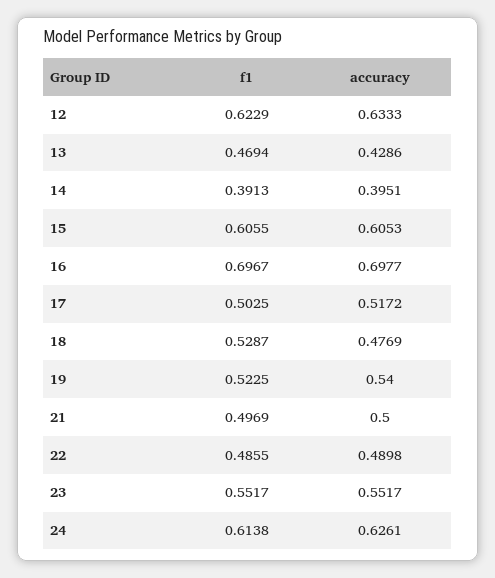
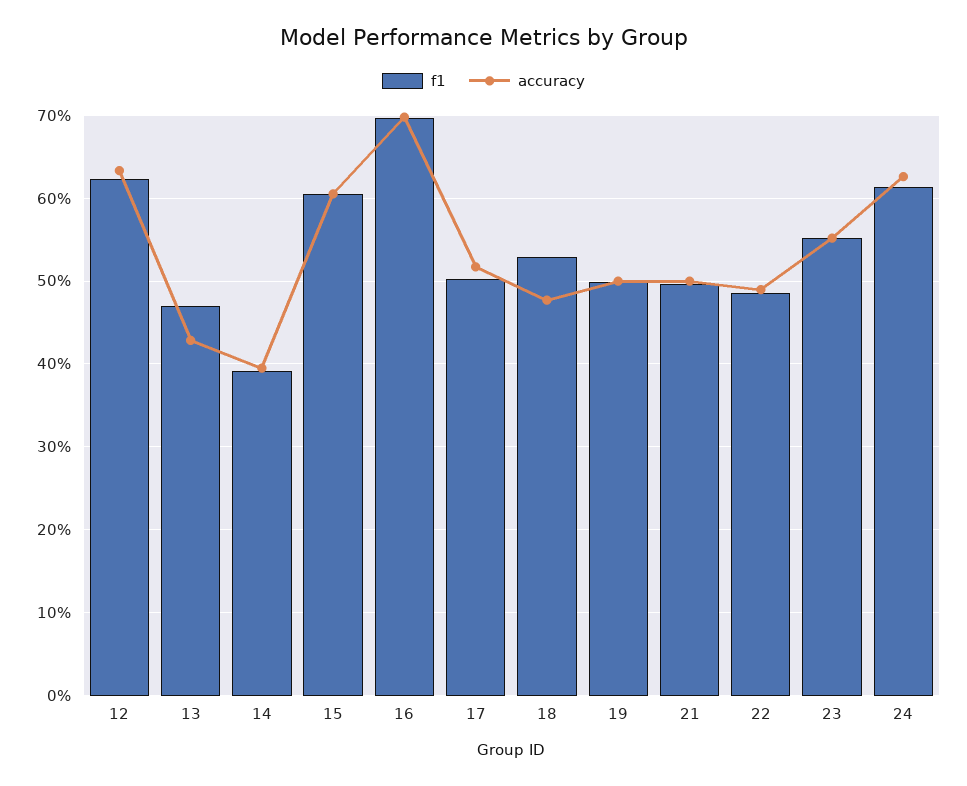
  {
    "f1": {
      "12": 0.6229,
      "13": 0.4694,
      "14": 0.3913,
      "15": 0.6055,
      "16": 0.6967,
      "17": 0.5025,
      "18": 0.5287,
-     "19": 0.5225,
+     "19": 0.5,
      "21": 0.4969,
      "22": 0.4855,
      "23": 0.5517,
      "24": 0.6138
    },
    "accuracy": {
      "12": 0.6333,
      "13": 0.4286,
      "14": 0.3951,
      "15": 0.6053,
      "16": 0.6977,
      "17": 0.5172,
      "18": 0.4769,
-     "19": 0.54,
+     "19": 0.5,
      "21": 0.5,
      "22": 0.4898,
      "23": 0.5517,
      "24": 0.6261
    }
  }

